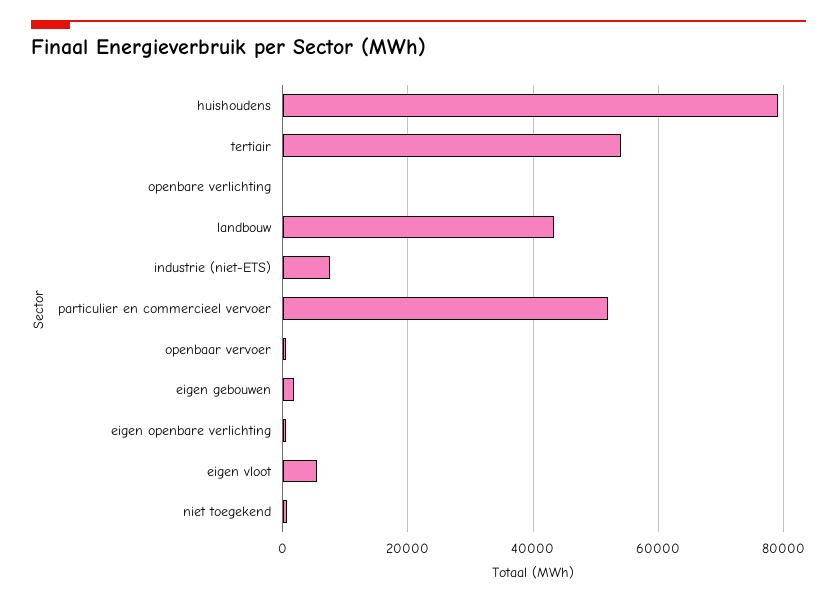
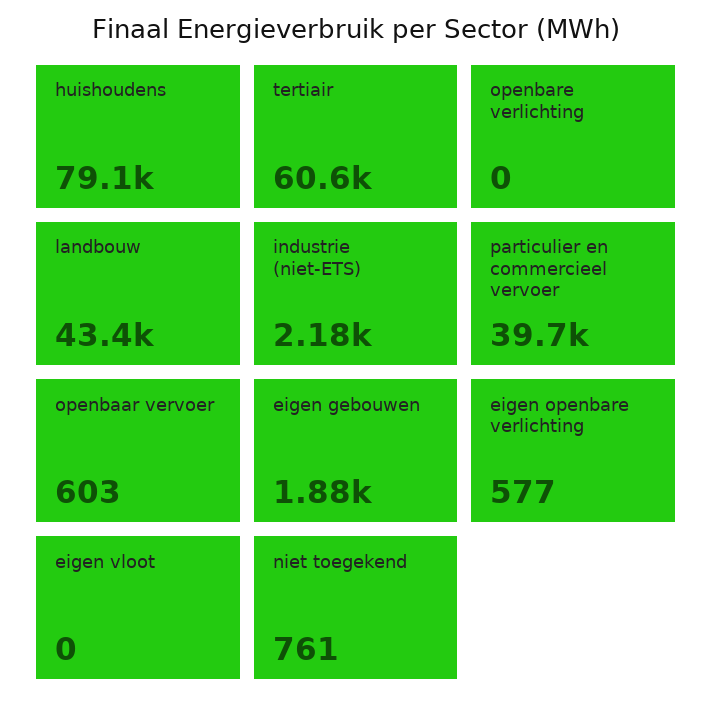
  {
    "huishoudens": 79100,
-   "tertiair": 54000,
+   "tertiair": 60600,
    "openbare verlichting": 0,
    "landbouw": 43400,
-   "industrie (niet-ETS)": 8000,
+   "industrie (niet-ETS)": 2180,
-   "particulier en commercieel vervoer": 52000,
+   "particulier en commercieel vervoer": 39700,
    "openbaar vervoer": 603,
    "eigen gebouwen": 1880,
    "eigen openbare verlichting": 577,
-   "eigen vloot": 6000,
+   "eigen vloot": 0,
    "niet toegekend": 761
  }

